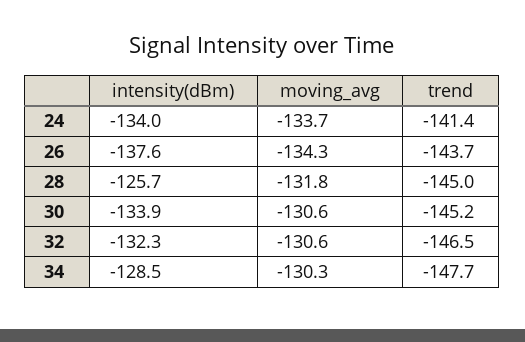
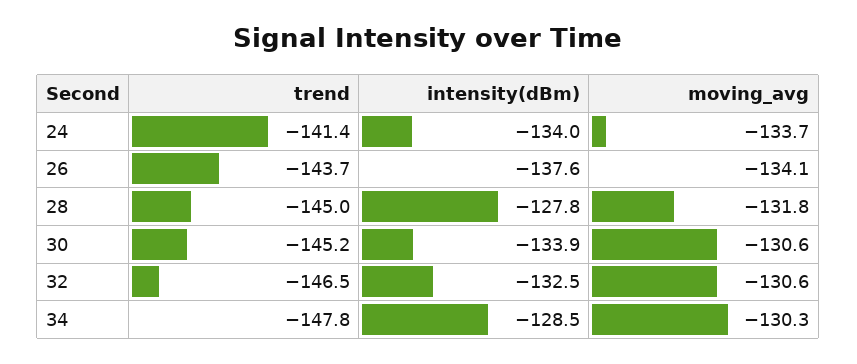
  {
    "intensity(dBm)": {
      "24": -134,
      "26": -137.6,
-     "28": -125.7,
+     "28": -127.8,
      "30": -133.9,
-     "32": -132.3,
+     "32": -132.5,
      "34": -128.5
    },
    "moving_avg": {
      "24": -133.7,
-     "26": -134.3,
+     "26": -134.1,
      "28": -131.8,
      "30": -130.6,
      "32": -130.6,
      "34": -130.3
    },
    "trend": {
      "24": -141.4,
      "26": -143.7,
      "28": -145,
      "30": -145.2,
      "32": -146.5,
-     "34": -147.7
+     "34": -147.8
    }
  }

